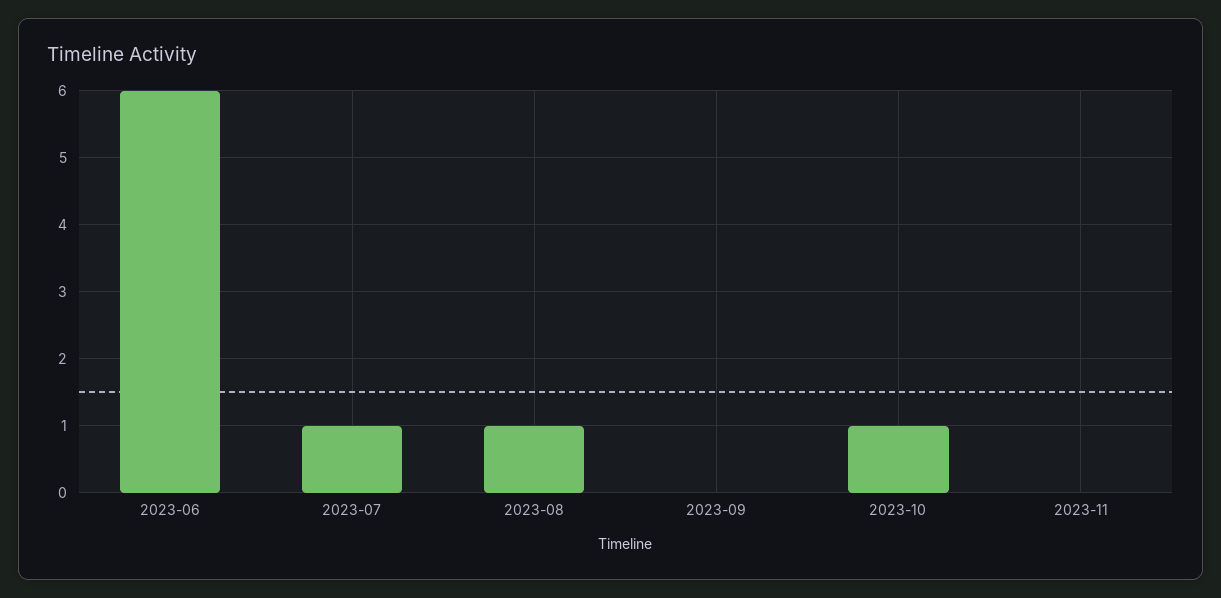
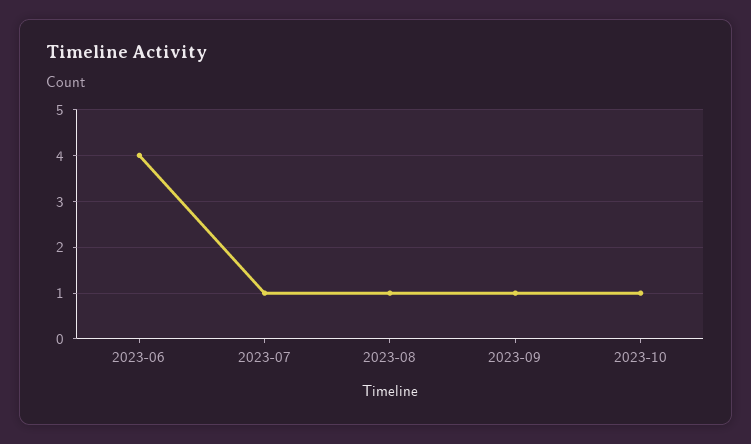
  {
-   "2023-06": 6,
+   "2023-06": 4,
    "2023-07": 1,
    "2023-08": 1,
-   "2023-09": 0,
+   "2023-09": 1,
-   "2023-10": 1,
+   "2023-10": 1
-   "2023-11": 0
  }

